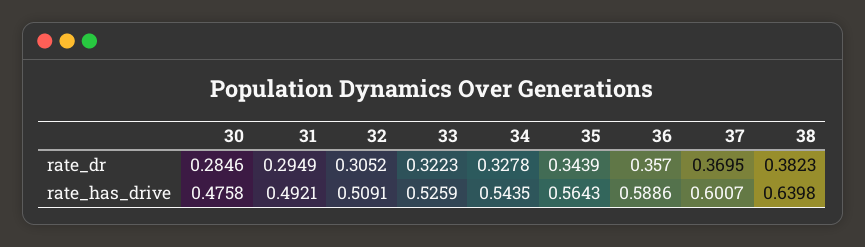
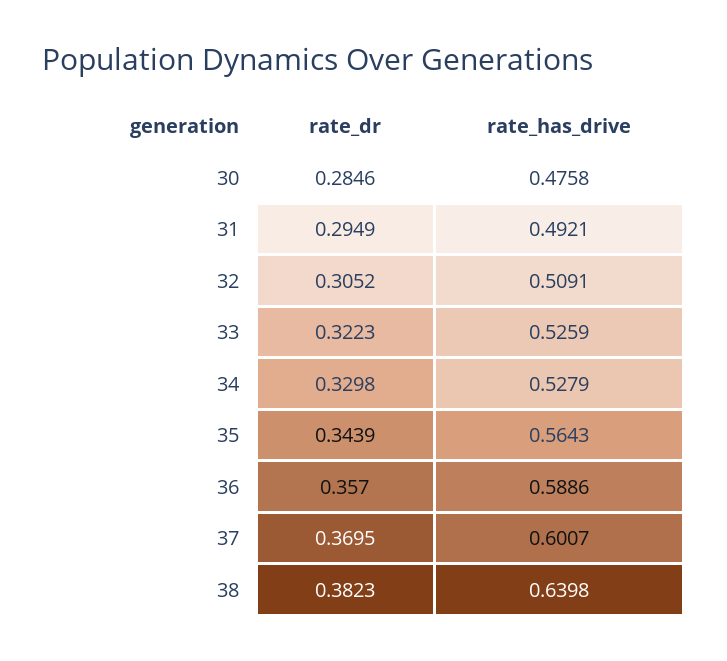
  {
    "30": {
      "rate_dr": 0.2846,
      "rate_has_drive": 0.4758
    },
    "31": {
      "rate_dr": 0.2949,
      "rate_has_drive": 0.4921
    },
    "32": {
      "rate_dr": 0.3052,
      "rate_has_drive": 0.5091
    },
    "33": {
      "rate_dr": 0.3223,
      "rate_has_drive": 0.5259
    },
    "34": {
-     "rate_dr": 0.3278,
+     "rate_dr": 0.3298,
-     "rate_has_drive": 0.5435
+     "rate_has_drive": 0.5279
    },
    "35": {
      "rate_dr": 0.3439,
      "rate_has_drive": 0.5643
    },
    "36": {
      "rate_dr": 0.357,
      "rate_has_drive": 0.5886
    },
    "37": {
      "rate_dr": 0.3695,
      "rate_has_drive": 0.6007
    },
    "38": {
      "rate_dr": 0.3823,
      "rate_has_drive": 0.6398
    }
  }

